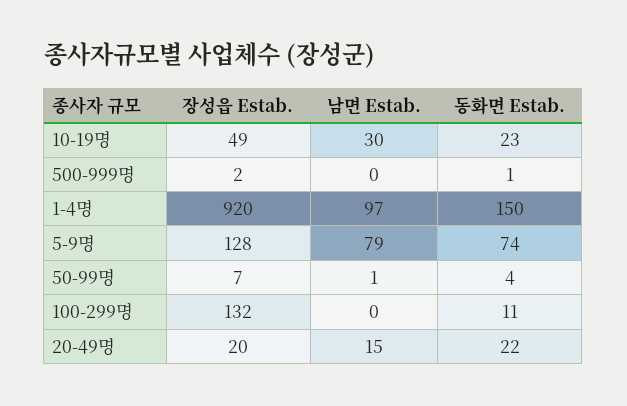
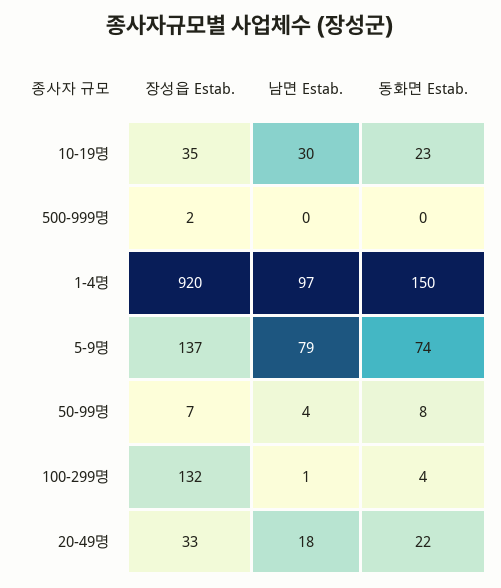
  {
    "장성읍 Estab.": {
-     "10-19명": 49,
+     "10-19명": 35,
      "500-999명": 2,
      "1-4명": 920,
-     "5-9명": 128,
+     "5-9명": 137,
      "50-99명": 7,
      "100-299명": 132,
-     "20-49명": 20
+     "20-49명": 33
    },
    "남면 Estab.": {
      "10-19명": 30,
      "500-999명": 0,
      "1-4명": 97,
      "5-9명": 79,
-     "50-99명": 1,
+     "50-99명": 4,
-     "100-299명": 0,
+     "100-299명": 1,
-     "20-49명": 15
+     "20-49명": 18
    },
    "동화면 Estab.": {
      "10-19명": 23,
-     "500-999명": 1,
+     "500-999명": 0,
      "1-4명": 150,
      "5-9명": 74,
-     "50-99명": 4,
+     "50-99명": 8,
-     "100-299명": 11,
+     "100-299명": 4,
      "20-49명": 22
    }
  }

